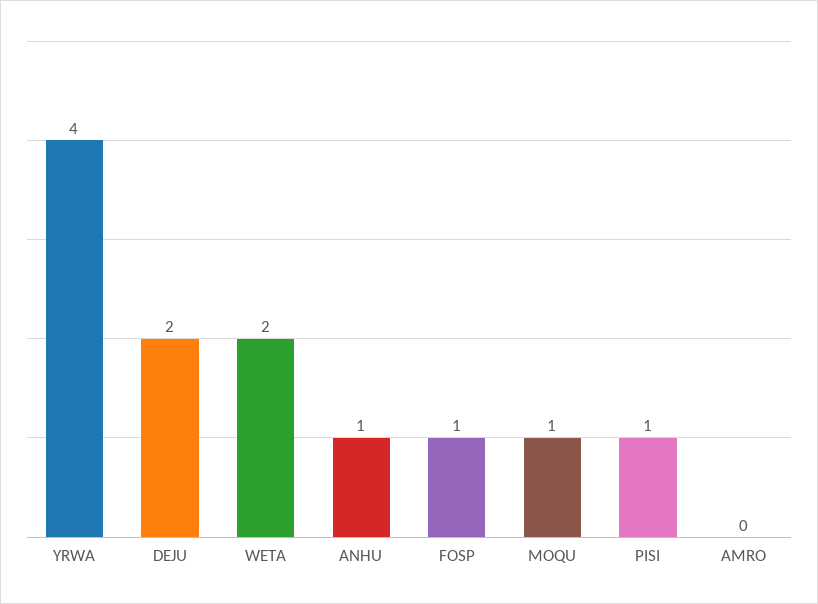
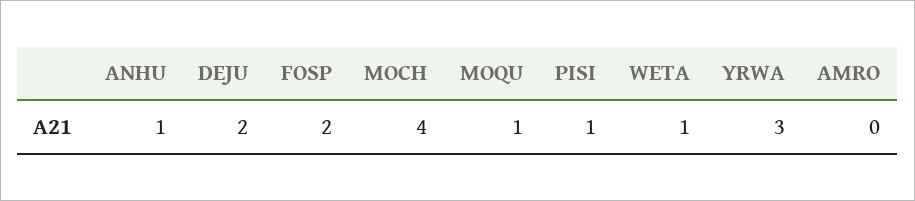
  {
-   "YRWA": 4,
+   "YRWA": 3,
    "DEJU": 2,
-   "WETA": 2,
+   "WETA": 1,
    "ANHU": 1,
-   "FOSP": 1,
+   "FOSP": 2,
    "MOQU": 1,
    "PISI": 1,
-   "AMRO": 0
+   "AMRO": 0,
+   "MOCH": 4
  }

